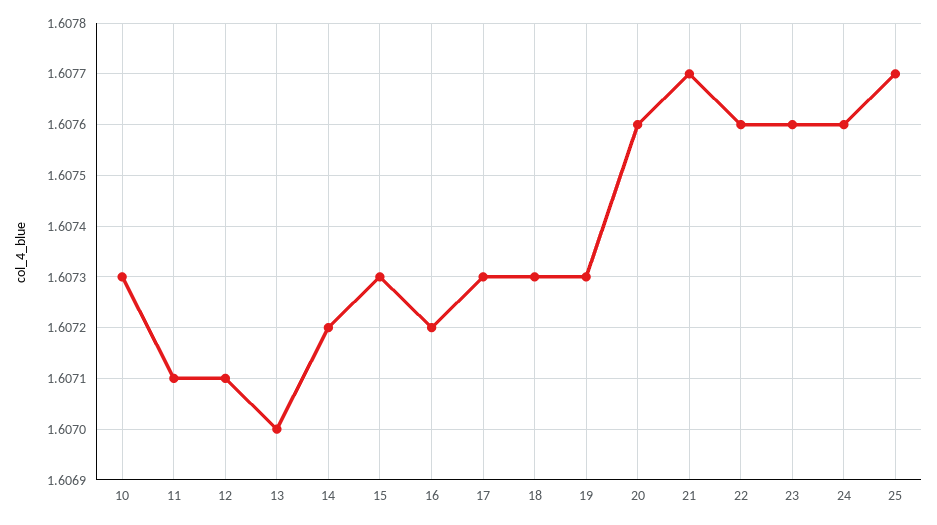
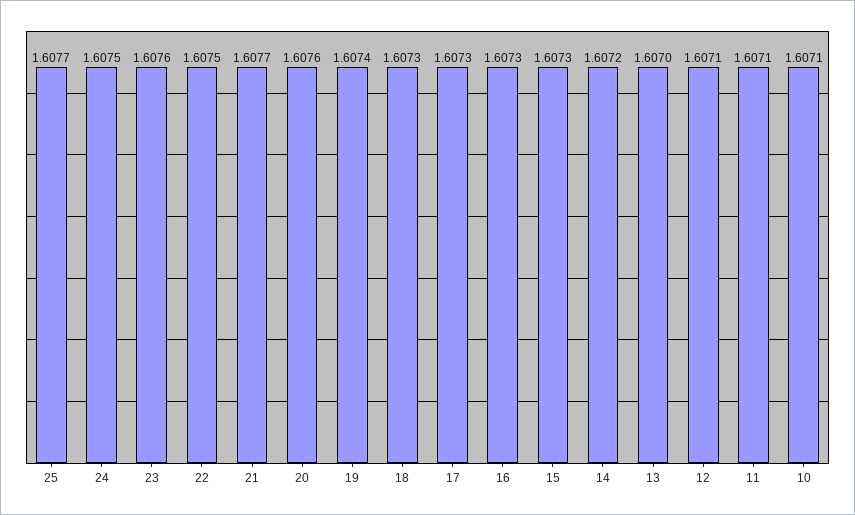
  {
-   "10": 1.6073,
+   "10": 1.6071,
    "11": 1.6071,
    "12": 1.6071,
    "13": 1.607,
    "14": 1.6072,
    "15": 1.6073,
-   "16": 1.6072,
+   "16": 1.6073,
    "17": 1.6073,
    "18": 1.6073,
-   "19": 1.6073,
+   "19": 1.6074,
    "20": 1.6076,
    "21": 1.6077,
-   "22": 1.6076,
+   "22": 1.6075,
    "23": 1.6076,
-   "24": 1.6076,
+   "24": 1.6075,
    "25": 1.6077
  }

